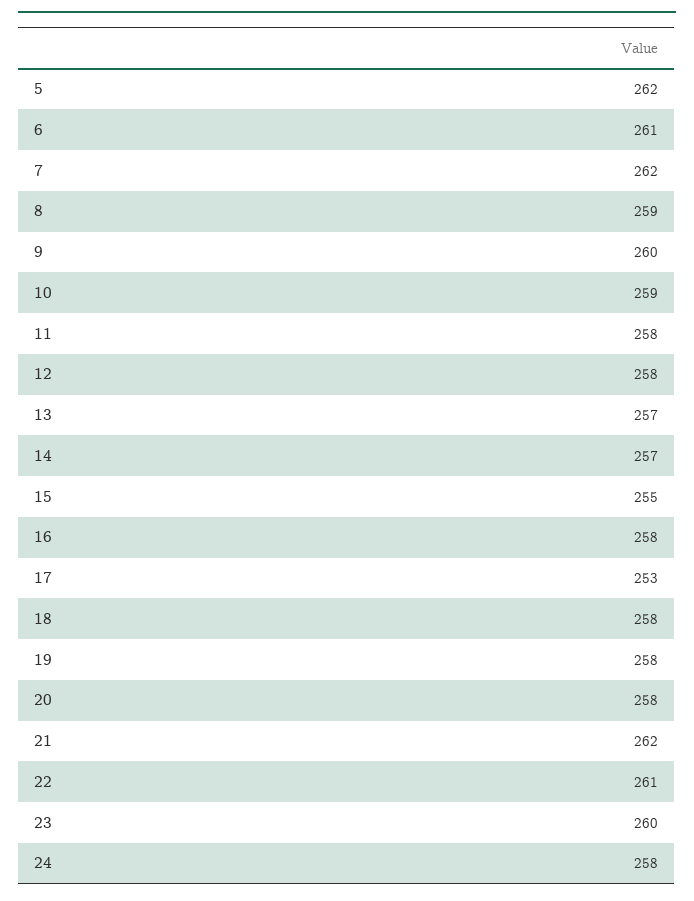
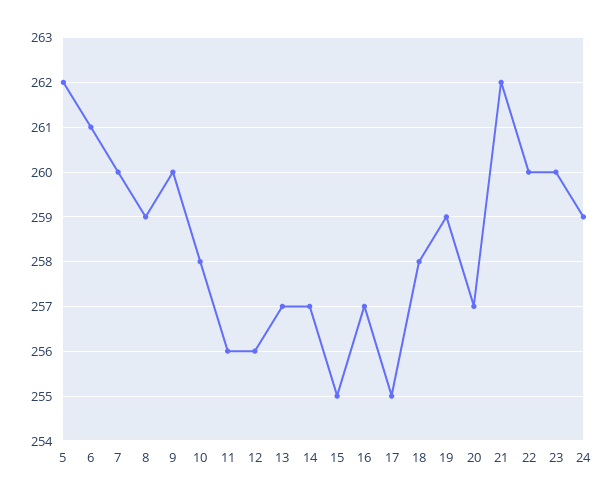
  {
    "5": 262,
    "6": 261,
-   "7": 262,
+   "7": 260,
    "8": 259,
    "9": 260,
-   "10": 259,
+   "10": 258,
-   "11": 258,
+   "11": 256,
-   "12": 258,
+   "12": 256,
    "13": 257,
    "14": 257,
    "15": 255,
-   "16": 258,
+   "16": 257,
-   "17": 253,
+   "17": 255,
    "18": 258,
-   "19": 258,
+   "19": 259,
-   "20": 258,
+   "20": 257,
    "21": 262,
-   "22": 261,
+   "22": 260,
    "23": 260,
-   "24": 258
+   "24": 259
  }

